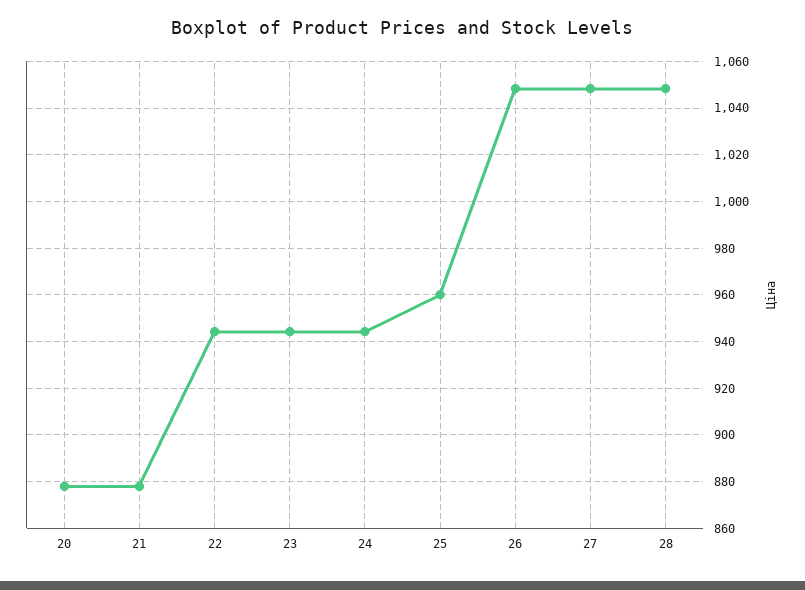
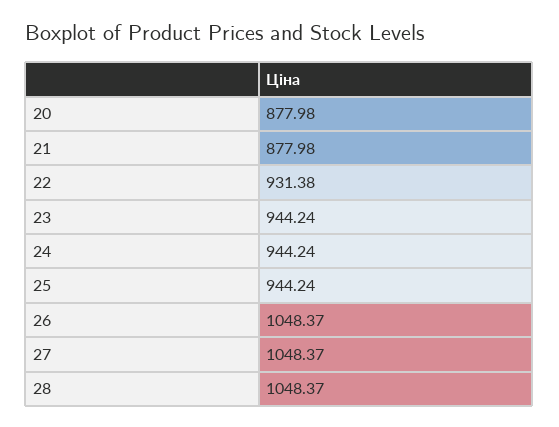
  {
    "20": 877.98,
    "21": 877.98,
-   "22": 945,
+   "22": 931.38,
    "23": 944.24,
    "24": 944.24,
-   "25": 960,
+   "25": 944.24,
    "26": 1048.37,
    "27": 1048.37,
    "28": 1048.37
  }

